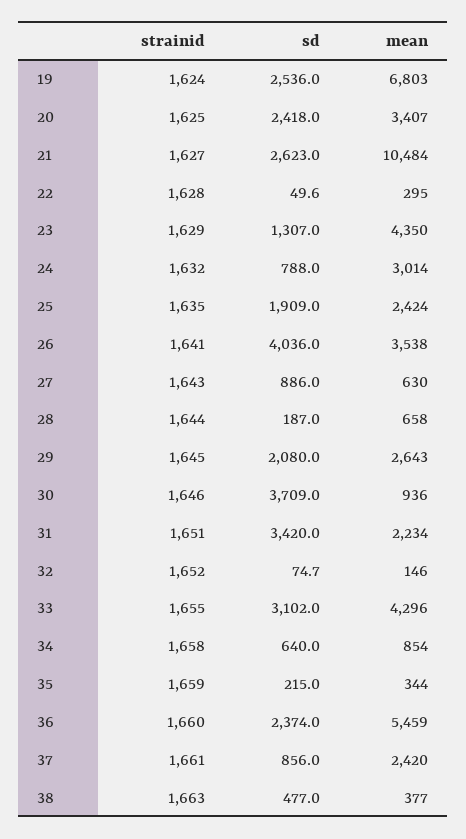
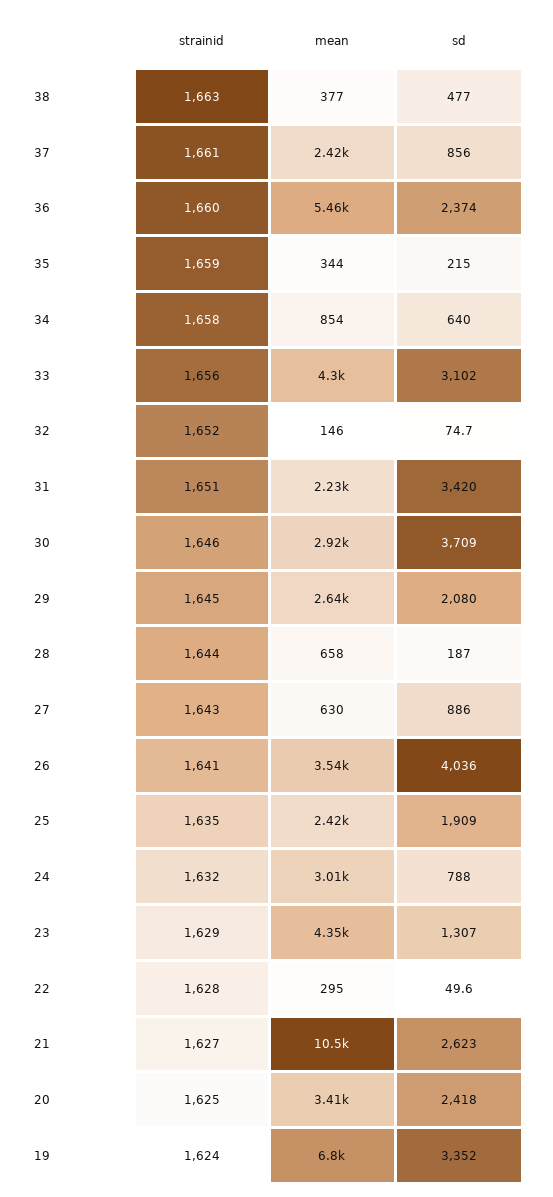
  {
    "strainid": {
      "19": 1624,
      "20": 1625,
      "21": 1627,
      "22": 1628,
      "23": 1629,
      "24": 1632,
      "25": 1635,
      "26": 1641,
      "27": 1643,
      "28": 1644,
      "29": 1645,
      "30": 1646,
      "31": 1651,
      "32": 1652,
-     "33": 1655,
+     "33": 1656,
      "34": 1658,
      "35": 1659,
      "36": 1660,
      "37": 1661,
      "38": 1663
    },
    "sd": {
-     "19": 2536,
+     "19": 3352,
      "20": 2418,
      "21": 2623,
      "22": 49.6,
      "23": 1307,
      "24": 788,
      "25": 1909,
      "26": 4036,
      "27": 886,
      "28": 187,
      "29": 2080,
      "30": 3709,
      "31": 3420,
      "32": 74.7,
      "33": 3102,
      "34": 640,
      "35": 215,
      "36": 2374,
      "37": 856,
      "38": 477
    },
    "mean": {
      "19": 6803,
      "20": 3407,
      "21": 10484,
      "22": 295,
      "23": 4350,
      "24": 3014,
      "25": 2424,
      "26": 3538,
      "27": 630,
      "28": 658,
      "29": 2643,
-     "30": 936,
+     "30": 2920,
      "31": 2234,
      "32": 146,
      "33": 4296,
      "34": 854,
      "35": 344,
      "36": 5459,
      "37": 2420,
      "38": 377
    }
  }

